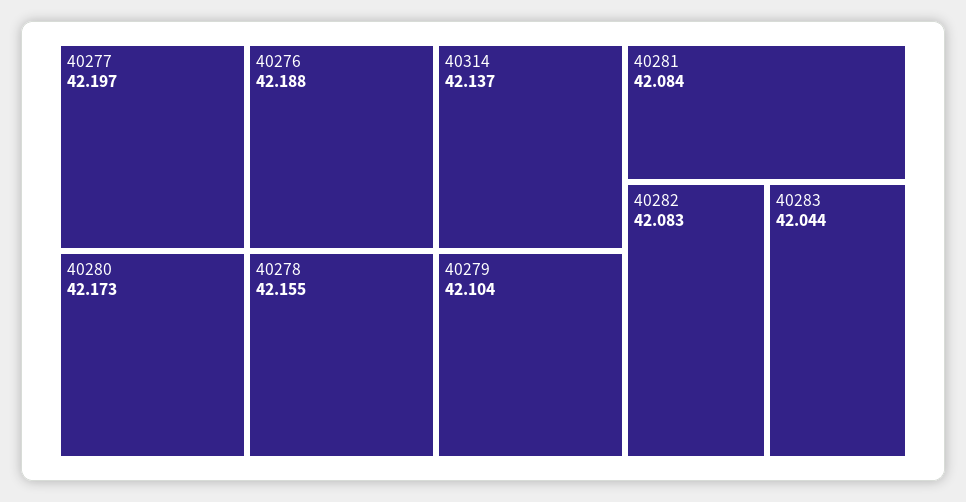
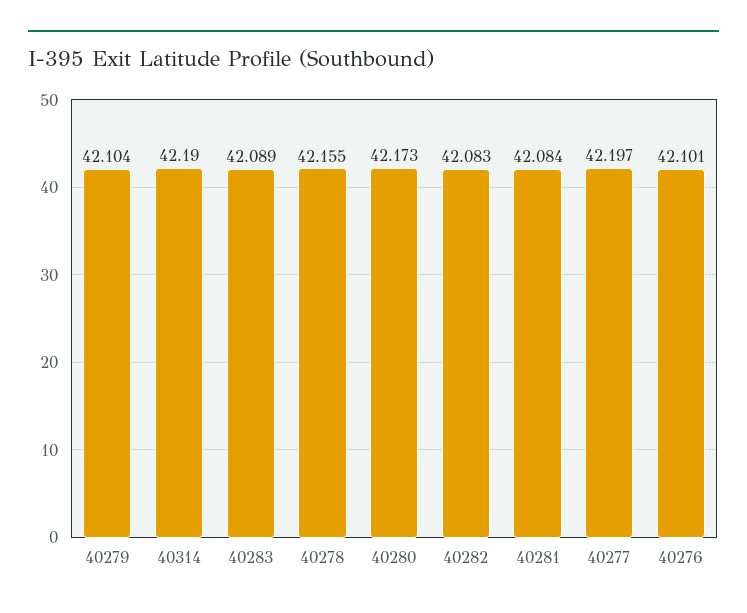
  {
    "40277": 42.197,
-   "40276": 42.188,
+   "40276": 42.101,
    "40280": 42.173,
    "40278": 42.155,
-   "40314": 42.137,
+   "40314": 42.19,
    "40279": 42.104,
    "40281": 42.084,
    "40282": 42.083,
-   "40283": 42.044
+   "40283": 42.089
  }

